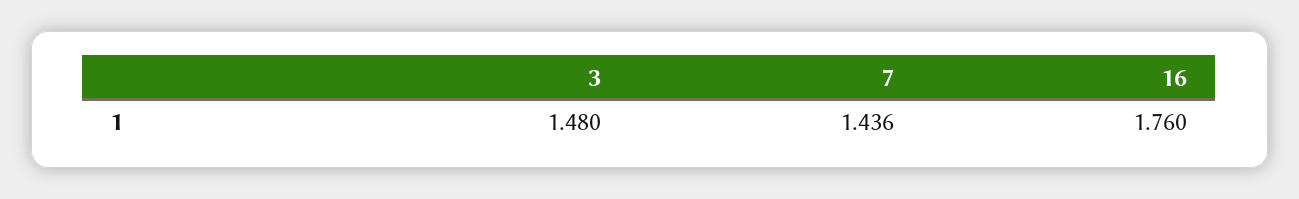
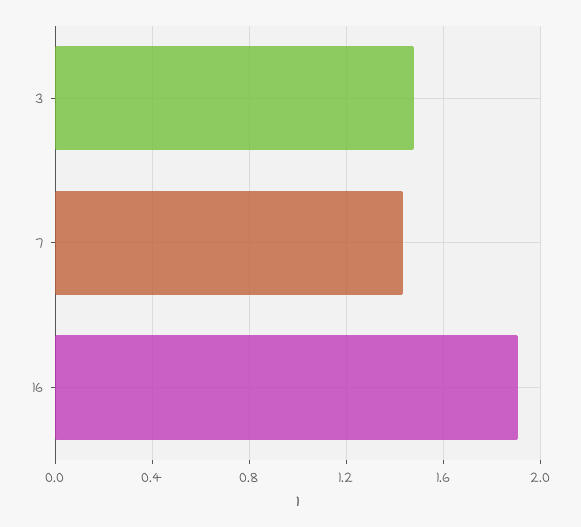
  {
    "3": 1.48,
    "7": 1.436,
-   "16": 1.76
+   "16": 1.9
  }

